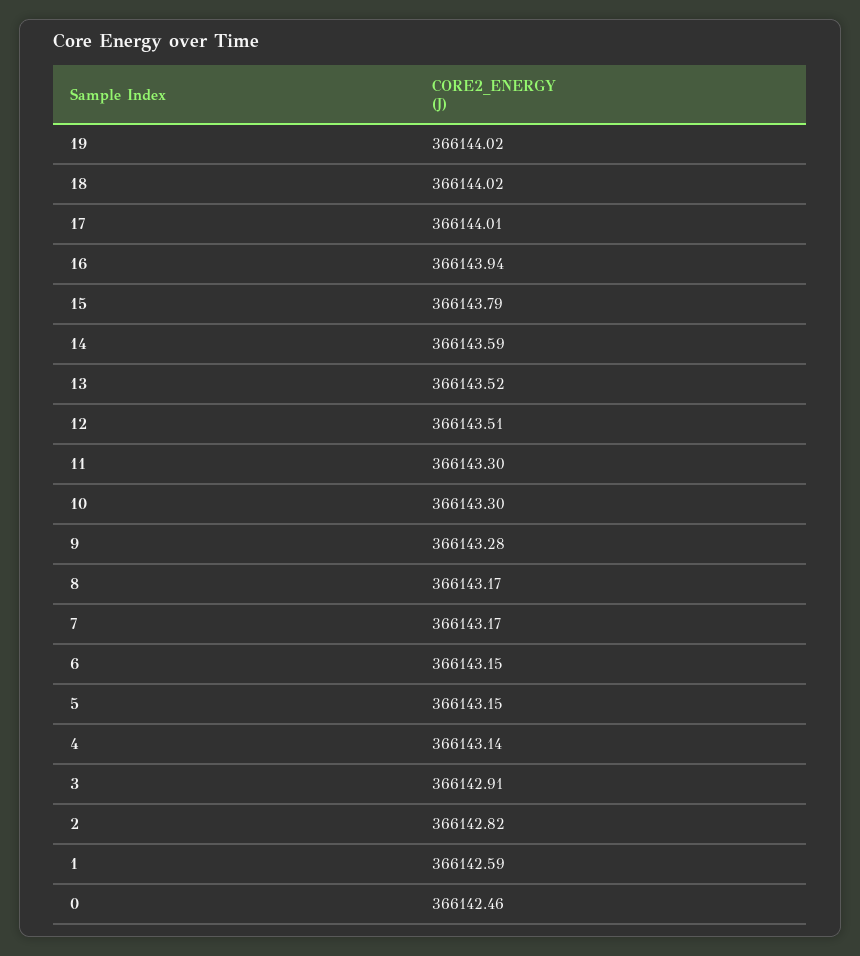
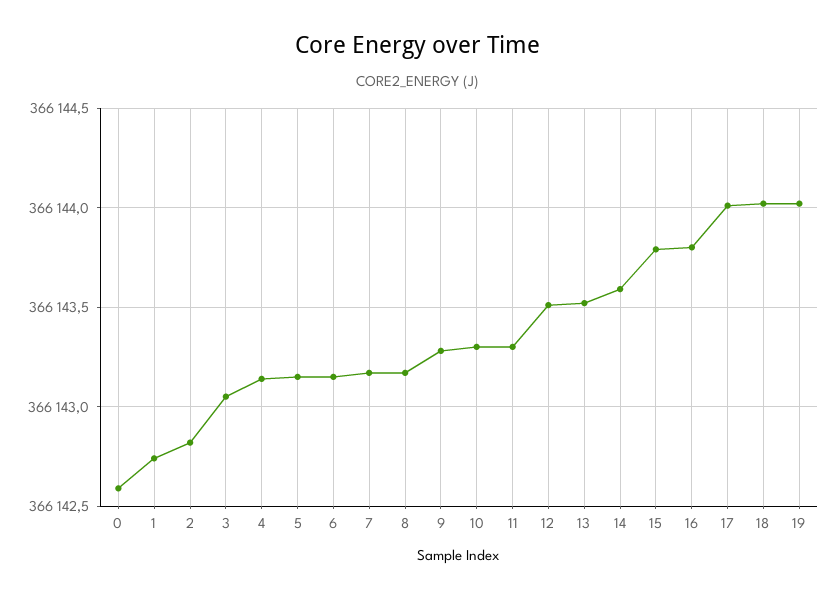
  {
    "19": 366144.02,
    "18": 366144.02,
    "17": 366144.01,
-   "16": 366143.94,
+   "16": 366143.8,
    "15": 366143.79,
    "14": 366143.59,
    "13": 366143.52,
    "12": 366143.51,
    "11": 366143.3,
    "10": 366143.3,
    "9": 366143.28,
    "8": 366143.17,
    "7": 366143.17,
    "6": 366143.15,
    "5": 366143.15,
    "4": 366143.14,
-   "3": 366142.91,
+   "3": 366143.05,
    "2": 366142.82,
-   "1": 366142.59,
+   "1": 366142.75,
-   "0": 366142.46
+   "0": 366142.6
  }

